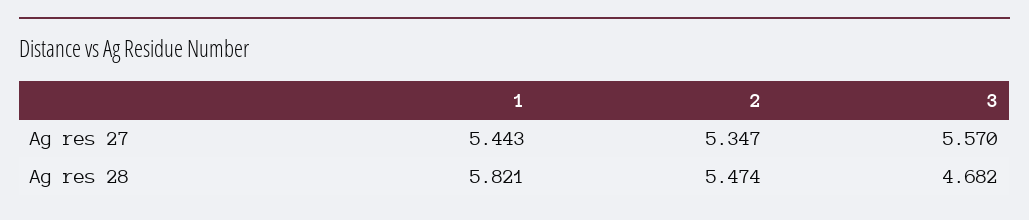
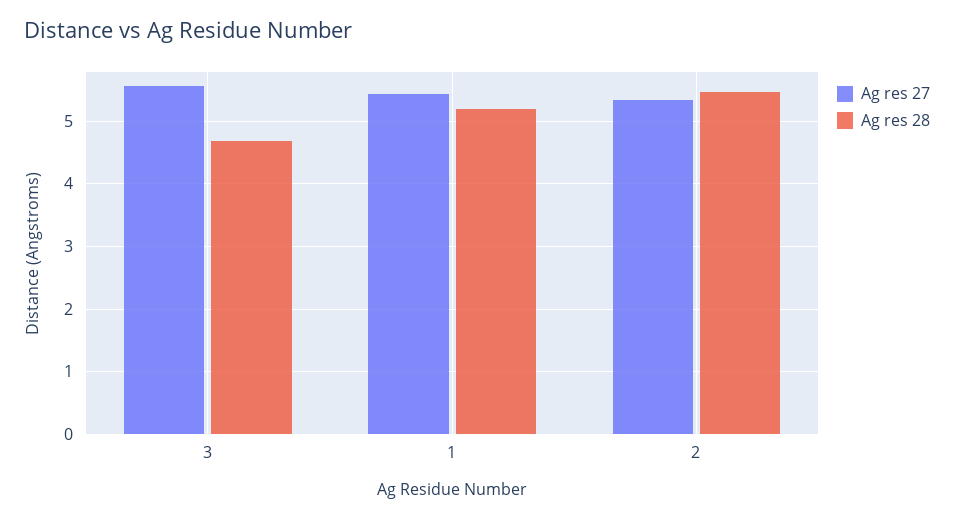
  {
    "Ag res 27": {
      "1": 5.443,
      "2": 5.347,
      "3": 5.57
    },
    "Ag res 28": {
-     "1": 5.821,
+     "1": 5.2,
      "2": 5.474,
      "3": 4.682
    }
  }

